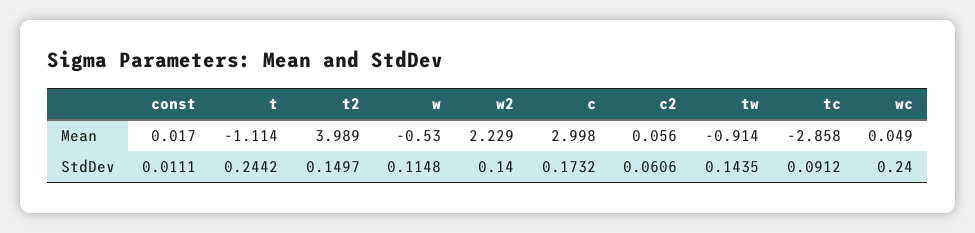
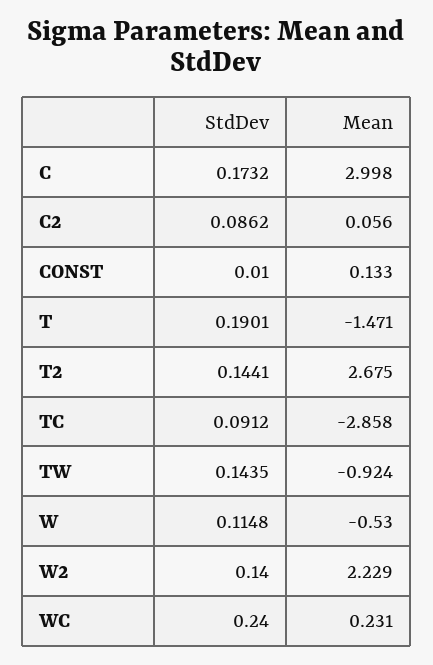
  {
    "const": {
-     "Mean": 0.017,
+     "Mean": 0.133,
-     "StdDev": 0.0111
+     "StdDev": 0.01
    },
    "t": {
-     "Mean": -1.114,
+     "Mean": -1.471,
-     "StdDev": 0.2442
+     "StdDev": 0.1901
    },
    "t2": {
-     "Mean": 3.989,
+     "Mean": 2.675,
-     "StdDev": 0.1497
+     "StdDev": 0.1441
    },
    "w": {
      "Mean": -0.53,
      "StdDev": 0.1148
    },
    "w2": {
      "Mean": 2.229,
      "StdDev": 0.14
    },
    "c": {
      "Mean": 2.998,
      "StdDev": 0.1732
    },
    "c2": {
      "Mean": 0.056,
-     "StdDev": 0.0606
+     "StdDev": 0.0862
    },
    "tw": {
-     "Mean": -0.914,
+     "Mean": -0.924,
      "StdDev": 0.1435
    },
    "tc": {
      "Mean": -2.858,
      "StdDev": 0.0912
    },
    "wc": {
-     "Mean": 0.049,
+     "Mean": 0.231,
      "StdDev": 0.24
    }
  }

